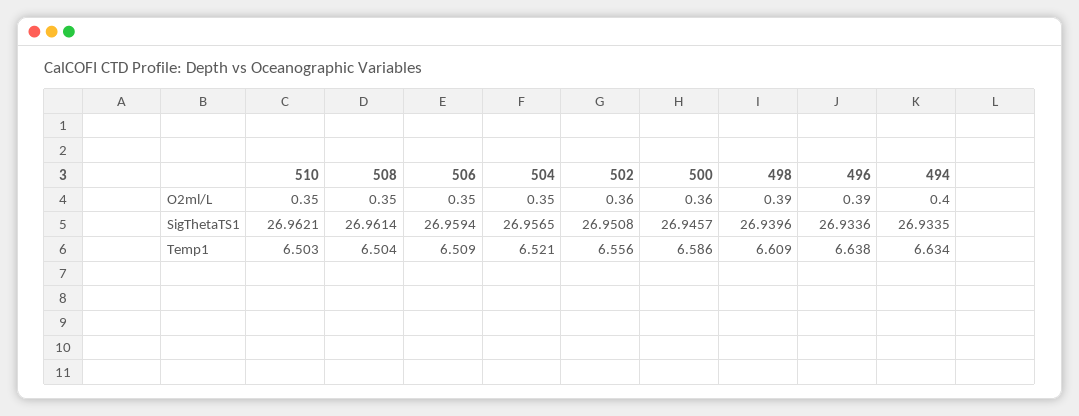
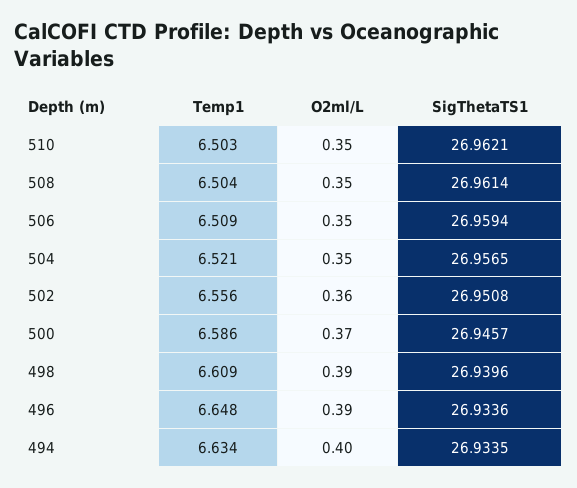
  {
    "510": {
      "O2ml/L": 0.35,
      "SigThetaTS1": 26.9621,
      "Temp1": 6.503
    },
    "508": {
      "O2ml/L": 0.35,
      "SigThetaTS1": 26.9614,
      "Temp1": 6.504
    },
    "506": {
      "O2ml/L": 0.35,
      "SigThetaTS1": 26.9594,
      "Temp1": 6.509
    },
    "504": {
      "O2ml/L": 0.35,
      "SigThetaTS1": 26.9565,
      "Temp1": 6.521
    },
    "502": {
      "O2ml/L": 0.36,
      "SigThetaTS1": 26.9508,
      "Temp1": 6.556
    },
    "500": {
-     "O2ml/L": 0.36,
+     "O2ml/L": 0.37,
      "SigThetaTS1": 26.9457,
      "Temp1": 6.586
    },
    "498": {
      "O2ml/L": 0.39,
      "SigThetaTS1": 26.9396,
      "Temp1": 6.609
    },
    "496": {
      "O2ml/L": 0.39,
      "SigThetaTS1": 26.9336,
-     "Temp1": 6.638
+     "Temp1": 6.648
    },
    "494": {
      "O2ml/L": 0.4,
      "SigThetaTS1": 26.9335,
      "Temp1": 6.634
    }
  }

